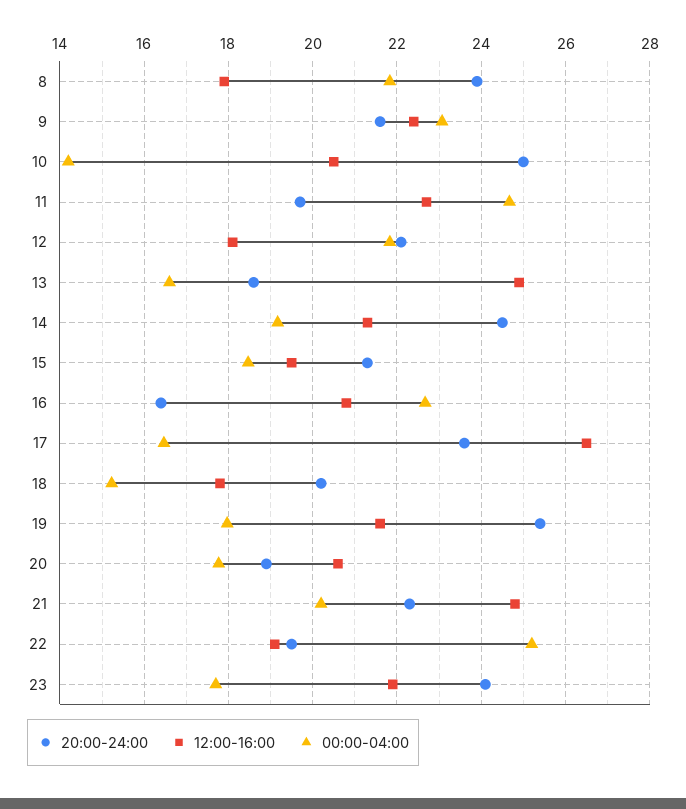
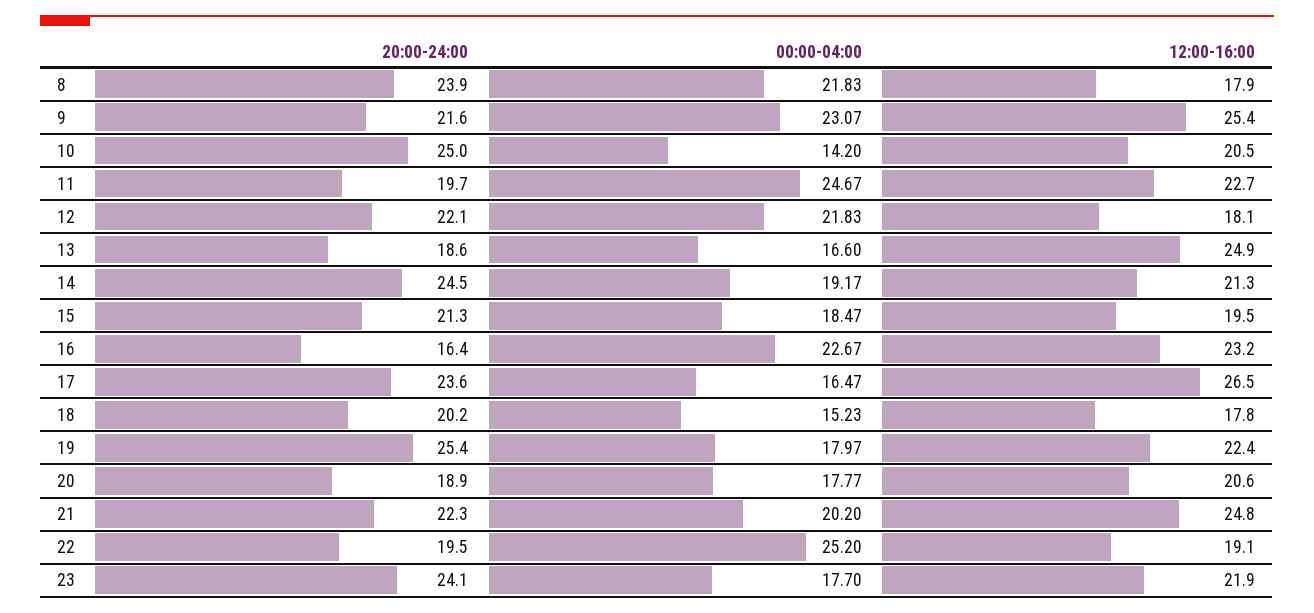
  {
    "20:00-24:00": {
      "8": 23.9,
      "9": 21.6,
      "10": 25,
      "11": 19.7,
      "12": 22.1,
      "13": 18.6,
      "14": 24.5,
      "15": 21.3,
      "16": 16.4,
      "17": 23.6,
      "18": 20.2,
      "19": 25.4,
      "20": 18.9,
      "21": 22.3,
      "22": 19.5,
      "23": 24.1
    },
    "12:00-16:00": {
      "8": 17.9,
-     "9": 22.4,
+     "9": 25.4,
      "10": 20.5,
      "11": 22.7,
      "12": 18.1,
      "13": 24.9,
      "14": 21.3,
      "15": 19.5,
-     "16": 20.8,
+     "16": 23.2,
      "17": 26.5,
      "18": 17.8,
-     "19": 21.6,
+     "19": 22.4,
      "20": 20.6,
      "21": 24.8,
      "22": 19.1,
      "23": 21.9
    },
    "00:00-04:00": {
      "8": 21.83,
      "9": 23.07,
      "10": 14.2,
      "11": 24.67,
      "12": 21.83,
      "13": 16.6,
      "14": 19.17,
      "15": 18.47,
      "16": 22.67,
      "17": 16.47,
      "18": 15.23,
      "19": 17.97,
      "20": 17.77,
      "21": 20.2,
      "22": 25.2,
      "23": 17.7
    }
  }

